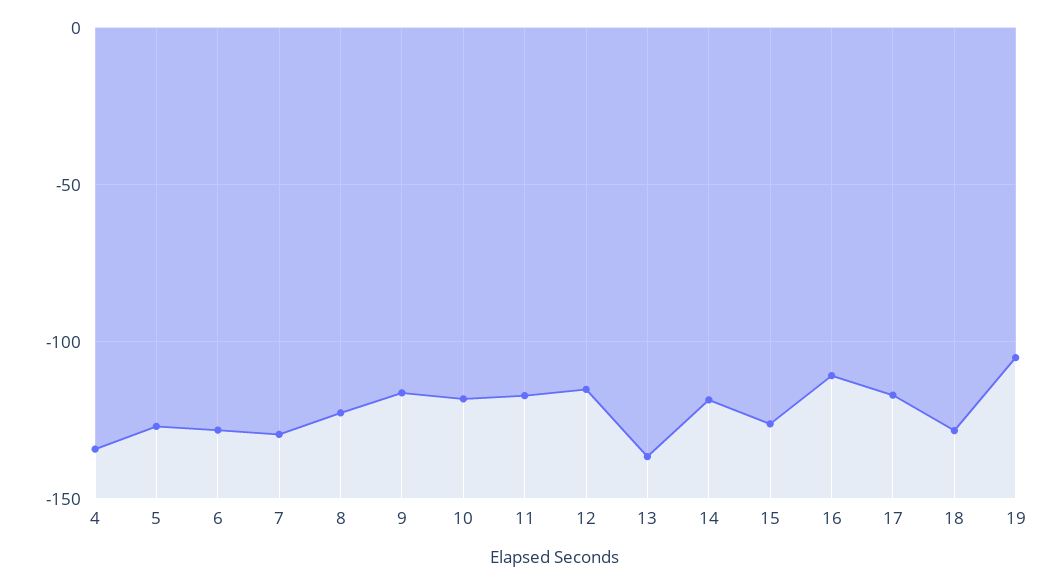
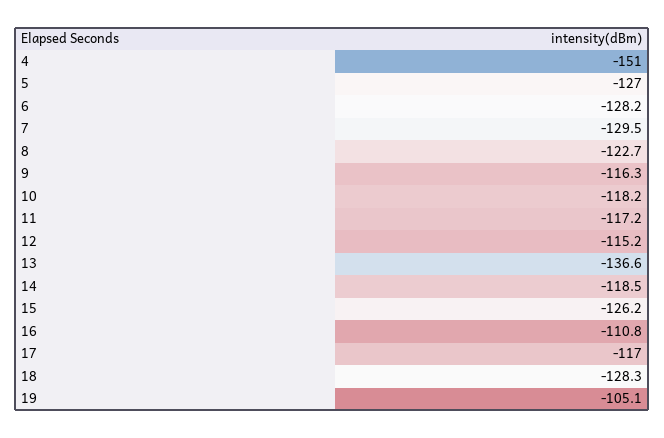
  {
-   "4": -135,
+   "4": -151,
    "5": -127,
    "6": -128.2,
    "7": -129.5,
    "8": -122.7,
    "9": -116.3,
    "10": -118.2,
    "11": -117.2,
    "12": -115.2,
    "13": -136.6,
    "14": -118.5,
    "15": -126.2,
    "16": -110.8,
    "17": -117,
    "18": -128.3,
    "19": -105.1
  }

